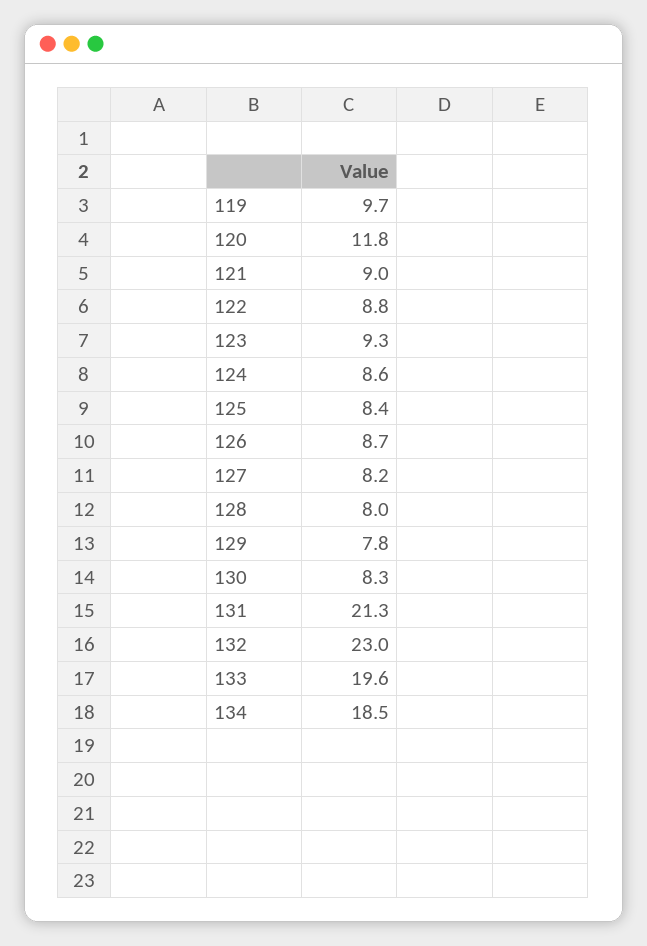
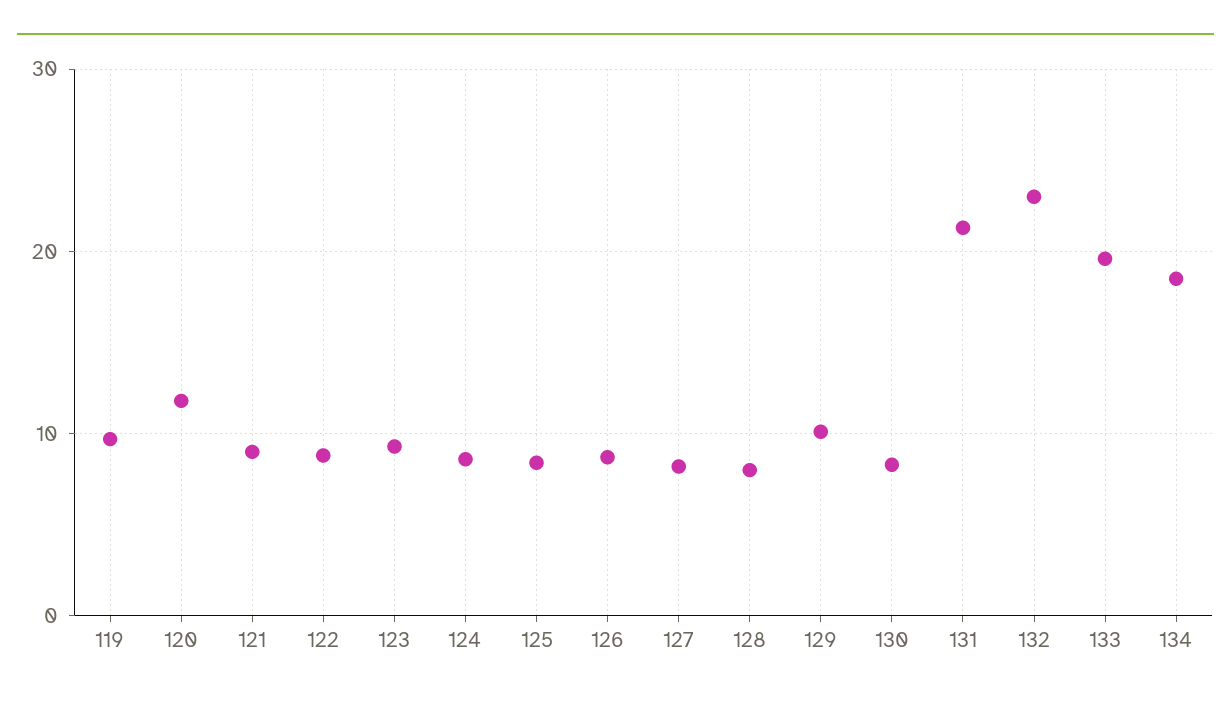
  {
    "119": 9.7,
    "120": 11.8,
    "121": 9,
    "122": 8.8,
    "123": 9.3,
    "124": 8.6,
    "125": 8.4,
    "126": 8.7,
    "127": 8.2,
    "128": 8,
-   "129": 7.8,
+   "129": 10,
    "130": 8.3,
    "131": 21.3,
    "132": 23,
    "133": 19.6,
    "134": 18.5
  }

